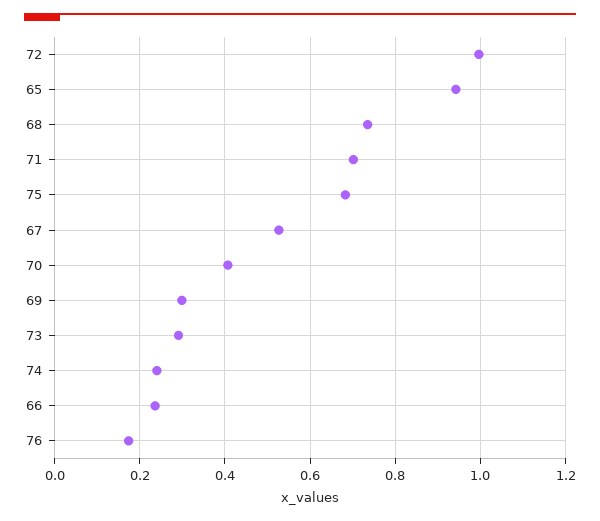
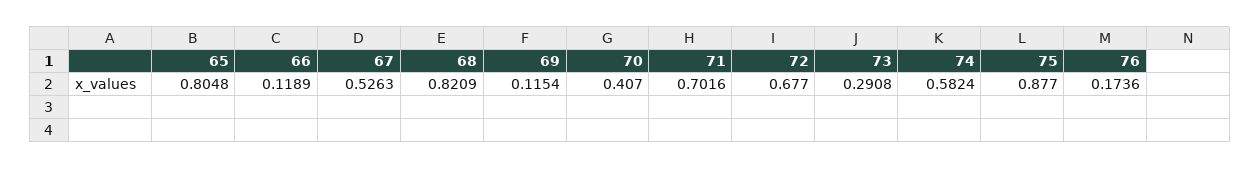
  {
-   "72": 1,
+   "72": 0.677,
-   "65": 0.94,
+   "65": 0.8048,
-   "68": 0.74,
+   "68": 0.8209,
    "71": 0.7016,
-   "75": 0.68,
+   "75": 0.877,
    "67": 0.5263,
    "70": 0.407,
-   "69": 0.3,
+   "69": 0.1154,
    "73": 0.2908,
-   "74": 0.24,
+   "74": 0.5824,
-   "66": 0.24,
+   "66": 0.1189,
    "76": 0.1736
  }

